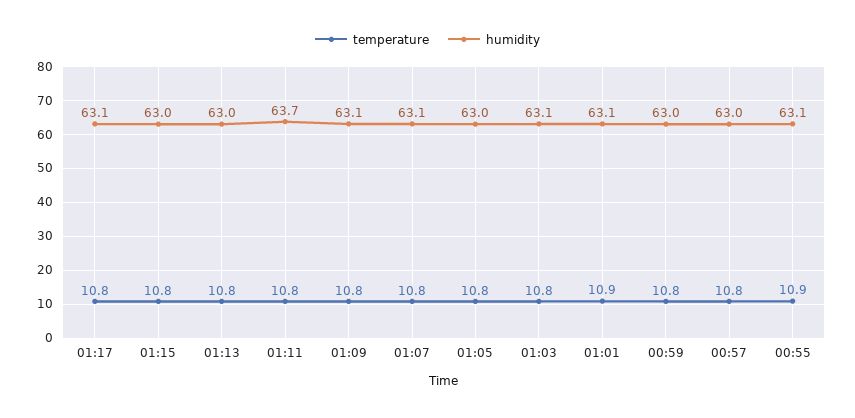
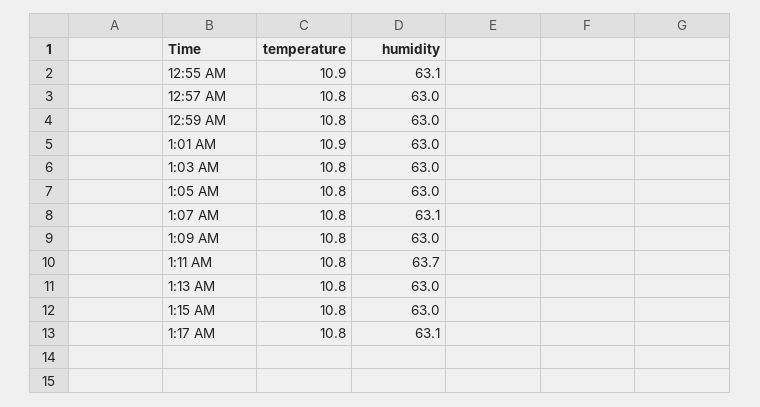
  {
    "temperature": {
      "01:17": 10.8,
      "01:15": 10.8,
      "01:13": 10.8,
      "01:11": 10.8,
      "01:09": 10.8,
      "01:07": 10.8,
      "01:05": 10.8,
      "01:03": 10.8,
      "01:01": 10.9,
      "00:59": 10.8,
      "00:57": 10.8,
      "00:55": 10.9
    },
    "humidity": {
      "01:17": 63.1,
      "01:15": 63,
      "01:13": 63,
      "01:11": 63.7,
-     "01:09": 63.1,
+     "01:09": 63,
      "01:07": 63.1,
      "01:05": 63,
-     "01:03": 63.1,
+     "01:03": 63,
-     "01:01": 63.1,
+     "01:01": 63,
      "00:59": 63,
      "00:57": 63,
      "00:55": 63.1
    }
  }

